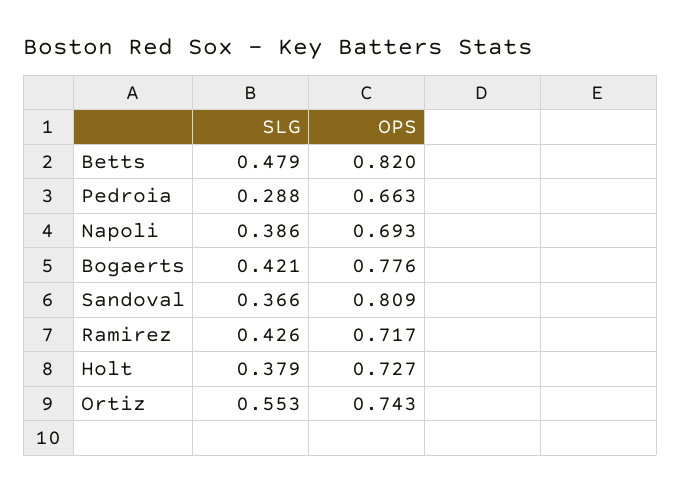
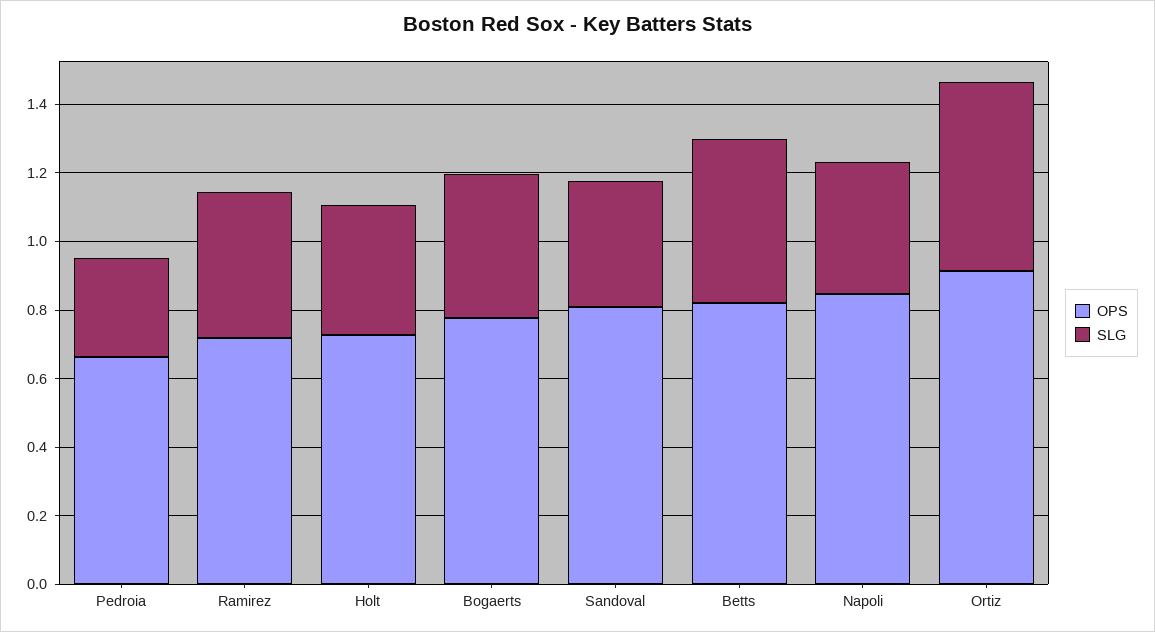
  {
    "SLG": {
      "Betts": 0.479,
      "Pedroia": 0.288,
      "Napoli": 0.386,
      "Bogaerts": 0.421,
      "Sandoval": 0.366,
      "Ramirez": 0.426,
      "Holt": 0.379,
      "Ortiz": 0.553
    },
    "OPS": {
      "Betts": 0.82,
      "Pedroia": 0.663,
-     "Napoli": 0.693,
+     "Napoli": 0.85,
      "Bogaerts": 0.776,
      "Sandoval": 0.809,
      "Ramirez": 0.717,
      "Holt": 0.727,
-     "Ortiz": 0.743
+     "Ortiz": 0.9
    }
  }

